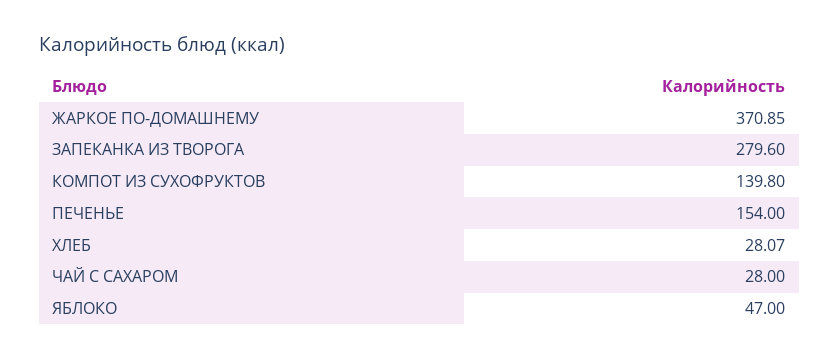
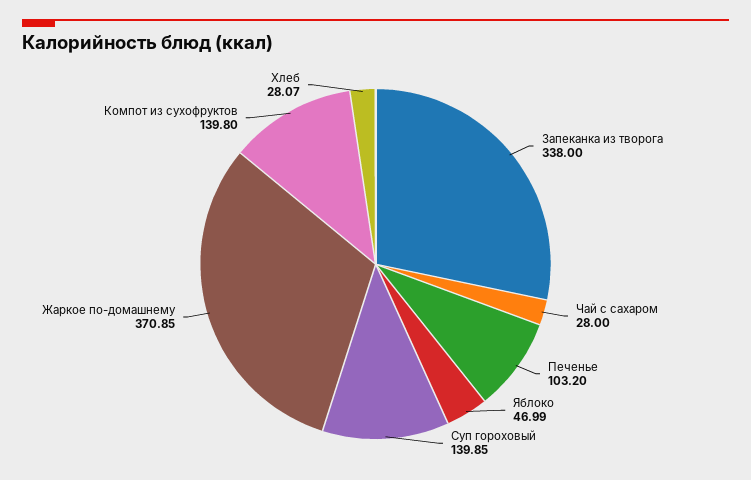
  {
    "ЖАРКОЕ ПО-ДОМАШНЕМУ": 370.85,
-   "ЗАПЕКАНКА ИЗ ТВОРОГА": 279.6,
+   "ЗАПЕКАНКА ИЗ ТВОРОГА": 338,
    "КОМПОТ ИЗ СУХОФРУКТОВ": 139.8,
-   "ПЕЧЕНЬЕ": 154,
+   "ПЕЧЕНЬЕ": 103.2,
    "ХЛЕБ": 28.07,
    "ЧАЙ С САХАРОМ": 28,
-   "ЯБЛОКО": 47
+   "ЯБЛОКО": 46.99,
+   "Суп гороховый": 139.85
  }

